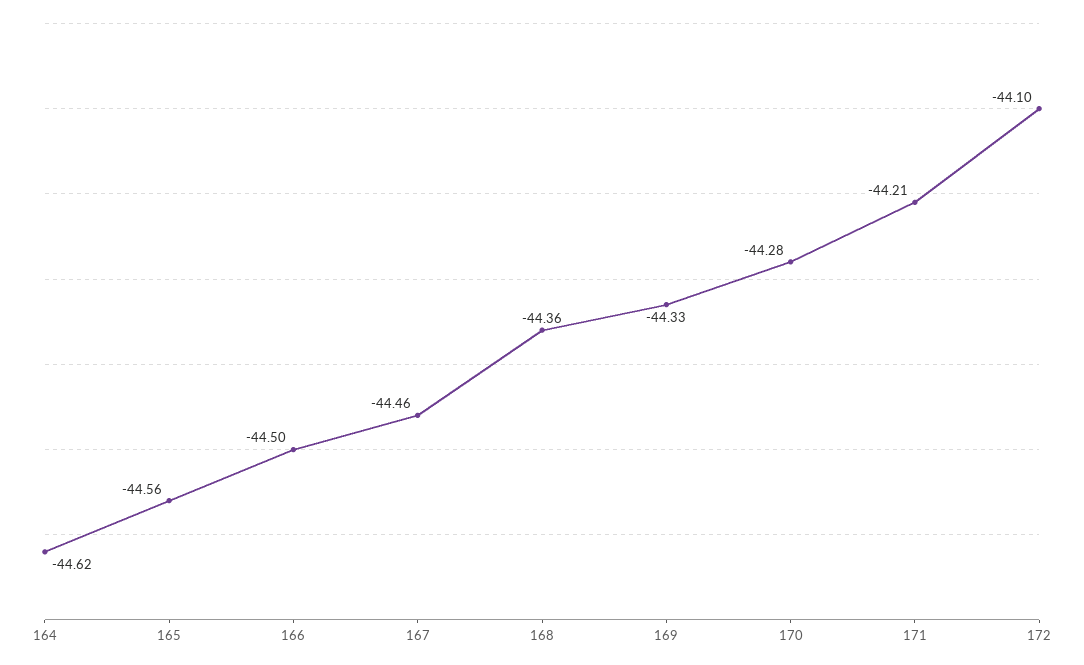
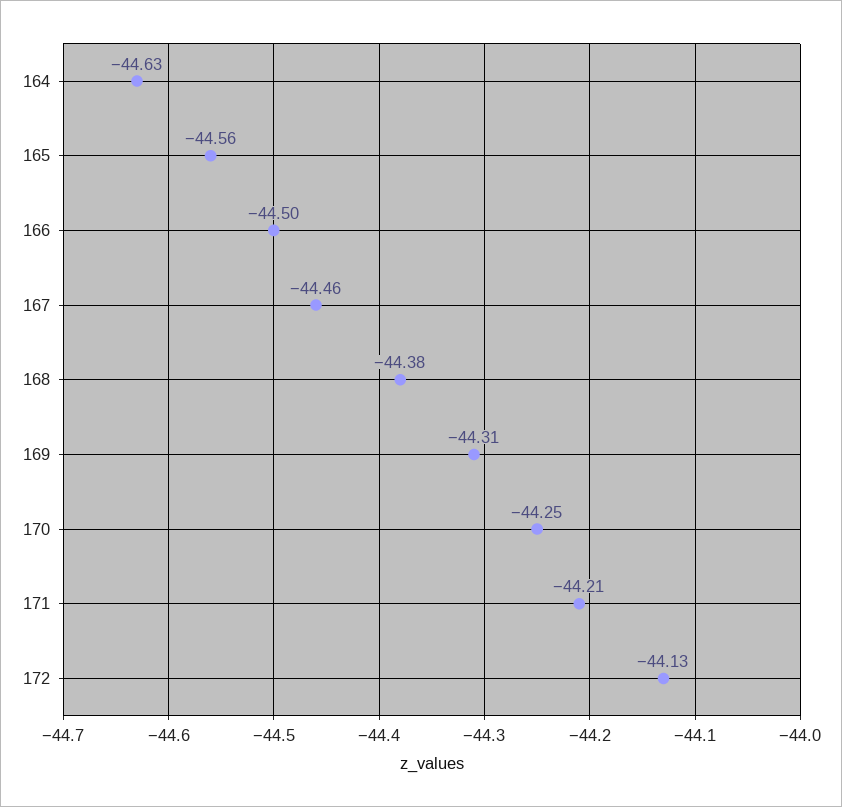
  {
-   "164": -44.62,
+   "164": -44.63,
    "165": -44.56,
    "166": -44.5,
    "167": -44.46,
-   "168": -44.36,
+   "168": -44.38,
-   "169": -44.33,
+   "169": -44.31,
-   "170": -44.28,
+   "170": -44.25,
    "171": -44.21,
-   "172": -44.1
+   "172": -44.13
  }

